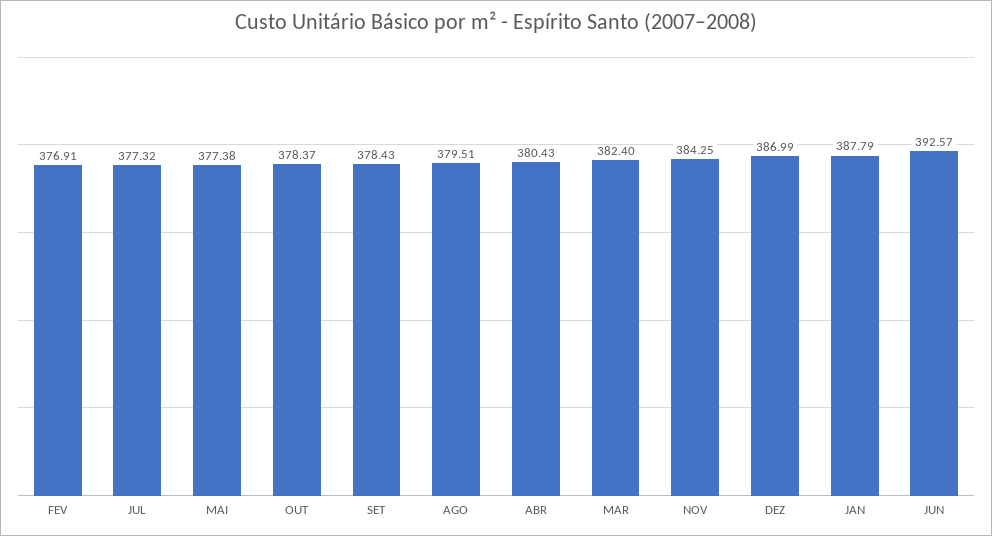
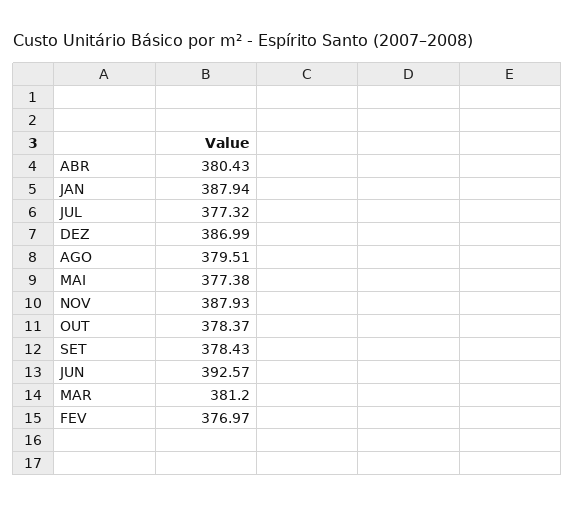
  {
-   "FEV": 376.91,
+   "FEV": 376.97,
    "JUL": 377.32,
    "MAI": 377.38,
    "OUT": 378.37,
    "SET": 378.43,
    "AGO": 379.51,
    "ABR": 380.43,
-   "MAR": 382.4,
+   "MAR": 381.2,
-   "NOV": 384.25,
+   "NOV": 387.93,
    "DEZ": 386.99,
-   "JAN": 387.79,
+   "JAN": 387.94,
    "JUN": 392.57
  }

